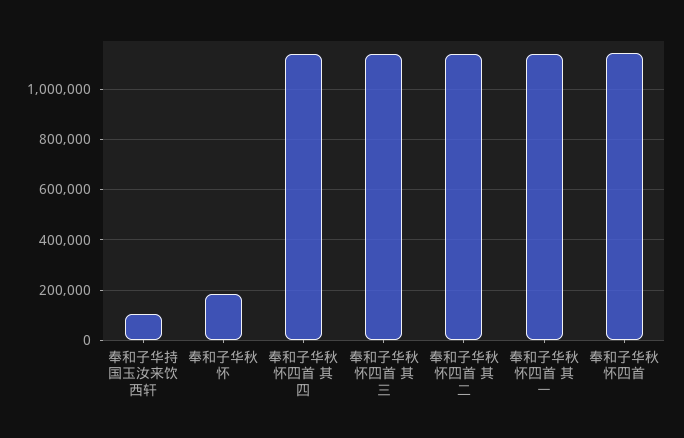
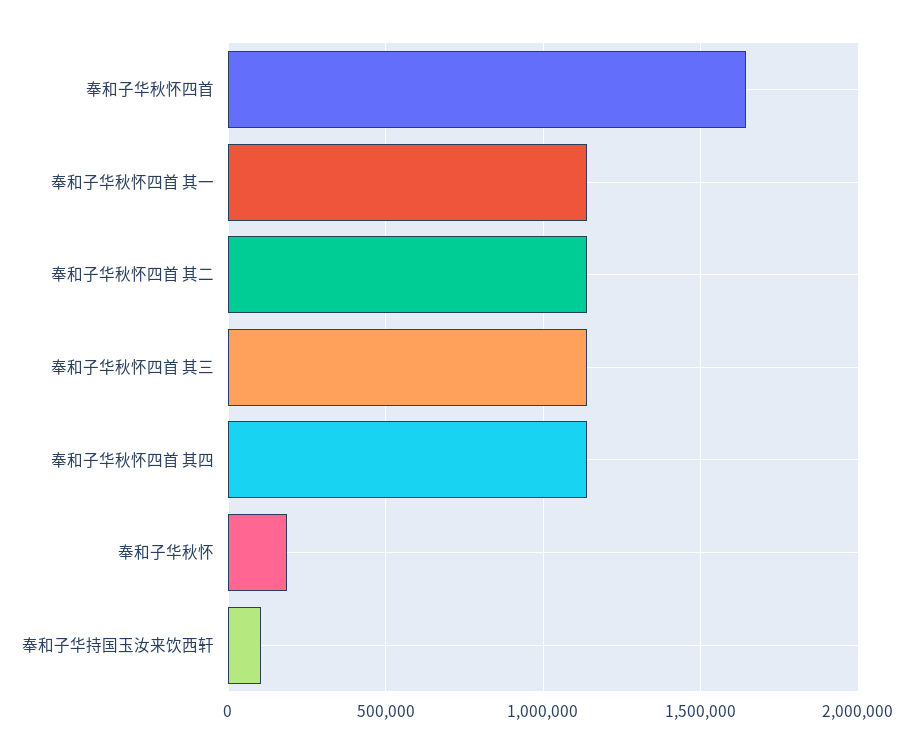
  {
    "奉和子华持国玉汝来饮西轩": 100000,
    "奉和子华秋怀": 175000,
    "奉和子华秋怀四首 其四": 1150000,
    "奉和子华秋怀四首 其三": 1150000,
    "奉和子华秋怀四首 其二": 1150000,
    "奉和子华秋怀四首 其一": 1150000,
-   "奉和子华秋怀四首": 1150000
+   "奉和子华秋怀四首": 1650000
  }

